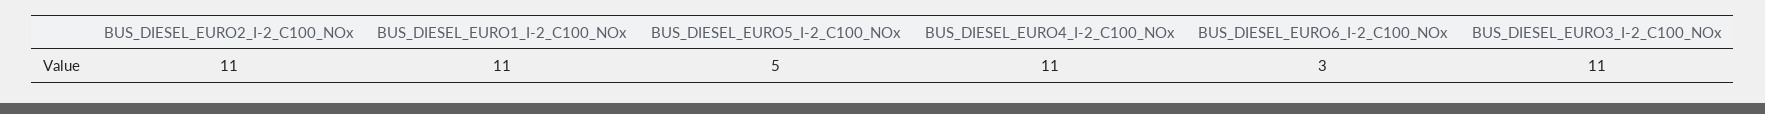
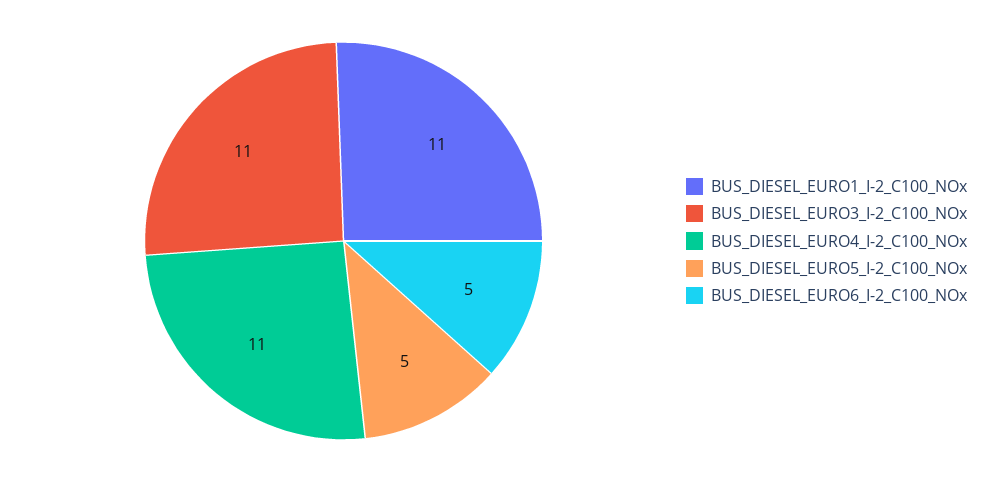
  {
-   "BUS_DIESEL_EURO2_I-2_C100_NOx": 11,
    "BUS_DIESEL_EURO1_I-2_C100_NOx": 11,
    "BUS_DIESEL_EURO5_I-2_C100_NOx": 5,
    "BUS_DIESEL_EURO4_I-2_C100_NOx": 11,
-   "BUS_DIESEL_EURO6_I-2_C100_NOx": 3,
+   "BUS_DIESEL_EURO6_I-2_C100_NOx": 5,
    "BUS_DIESEL_EURO3_I-2_C100_NOx": 11
  }

